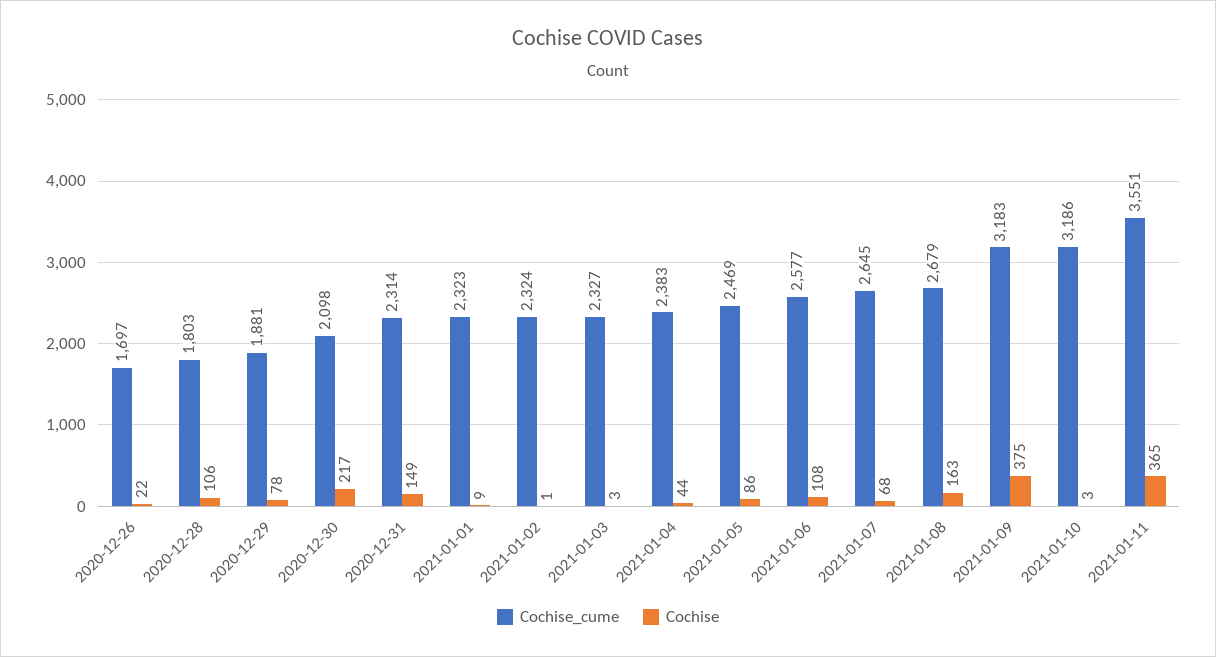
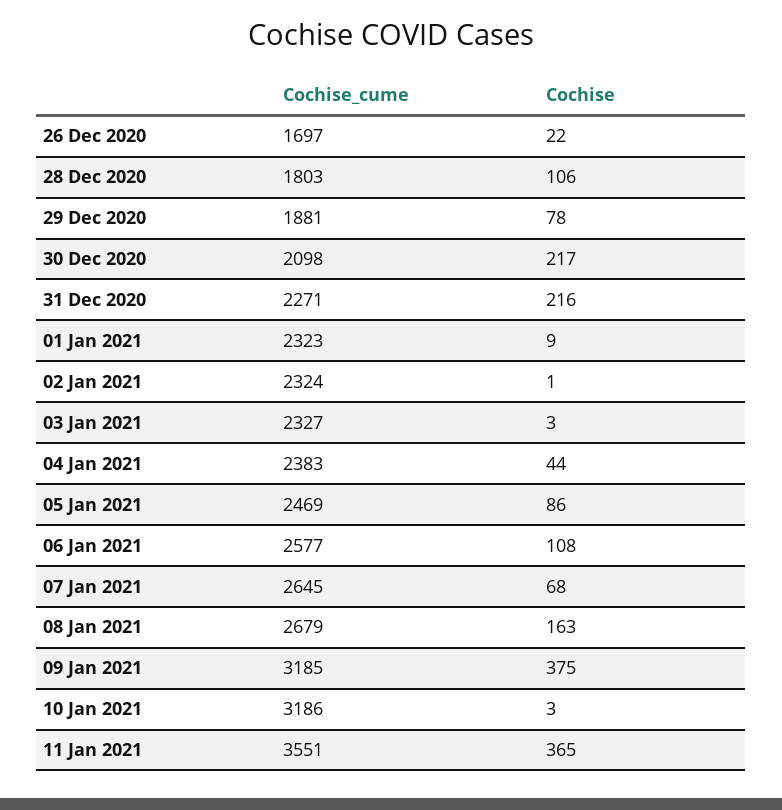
  {
    "Cochise_cume": {
      "2020-12-26": 1697,
      "2020-12-28": 1803,
      "2020-12-29": 1881,
      "2020-12-30": 2098,
-     "2020-12-31": 2314,
+     "2020-12-31": 2271,
      "2021-01-01": 2323,
      "2021-01-02": 2324,
      "2021-01-03": 2327,
      "2021-01-04": 2383,
      "2021-01-05": 2469,
      "2021-01-06": 2577,
      "2021-01-07": 2645,
      "2021-01-08": 2679,
-     "2021-01-09": 3183,
+     "2021-01-09": 3185,
      "2021-01-10": 3186,
      "2021-01-11": 3551
    },
    "Cochise": {
      "2020-12-26": 22,
      "2020-12-28": 106,
      "2020-12-29": 78,
      "2020-12-30": 217,
-     "2020-12-31": 149,
+     "2020-12-31": 216,
      "2021-01-01": 9,
      "2021-01-02": 1,
      "2021-01-03": 3,
      "2021-01-04": 44,
      "2021-01-05": 86,
      "2021-01-06": 108,
      "2021-01-07": 68,
      "2021-01-08": 163,
      "2021-01-09": 375,
      "2021-01-10": 3,
      "2021-01-11": 365
    }
  }

